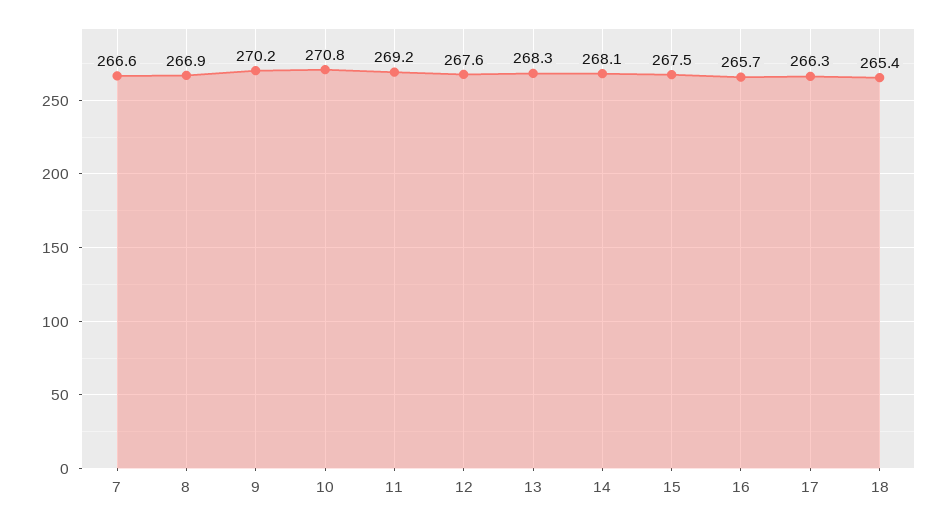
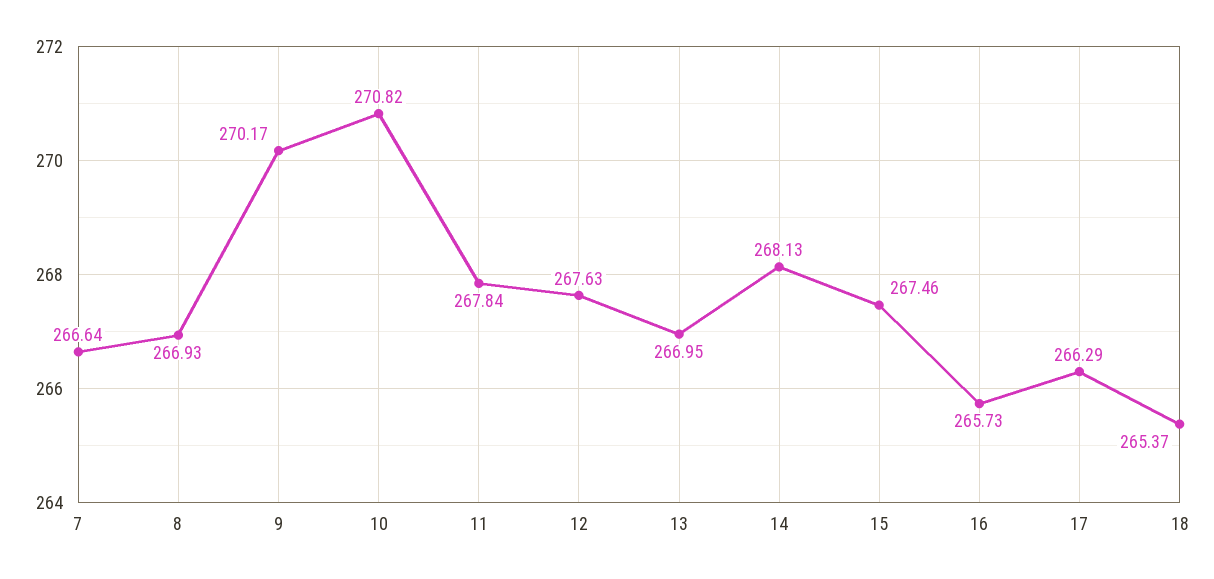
  {
    "7": 266.64,
    "8": 266.93,
    "9": 270.17,
    "10": 270.82,
-   "11": 269.2,
+   "11": 267.84,
    "12": 267.63,
-   "13": 268.3,
+   "13": 266.95,
    "14": 268.13,
    "15": 267.46,
    "16": 265.73,
    "17": 266.29,
    "18": 265.37
  }

